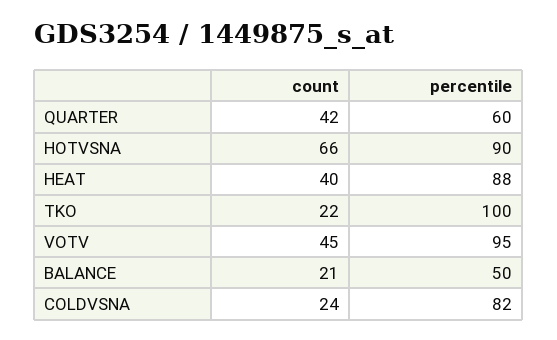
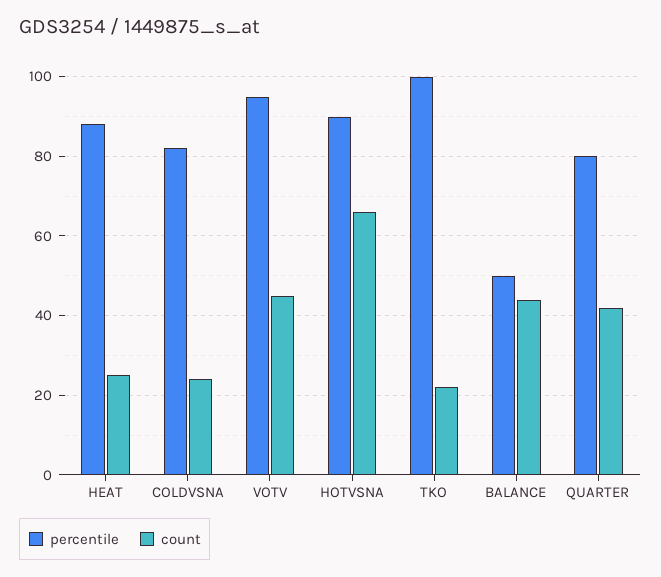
  {
    "count": {
      "QUARTER": 42,
      "HOTVSNA": 66,
-     "HEAT": 40,
+     "HEAT": 25,
      "TKO": 22,
      "VOTV": 45,
-     "BALANCE": 21,
+     "BALANCE": 45,
      "COLDVSNA": 24
    },
    "percentile": {
-     "QUARTER": 60,
+     "QUARTER": 80,
      "HOTVSNA": 90,
      "HEAT": 88,
      "TKO": 100,
      "VOTV": 95,
      "BALANCE": 50,
      "COLDVSNA": 82
    }
  }

